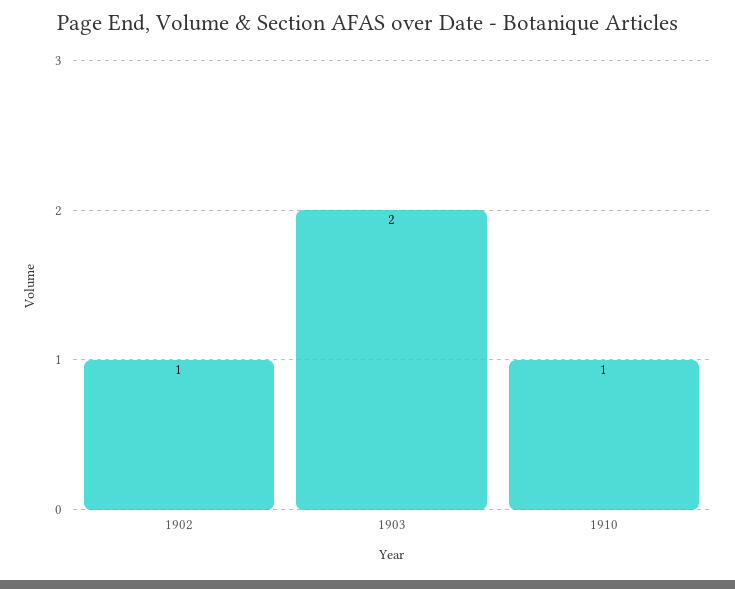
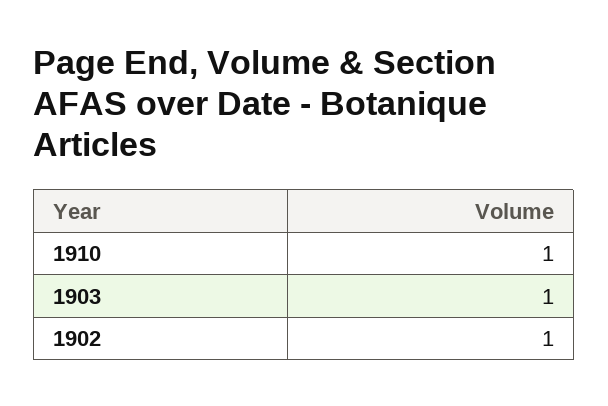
  {
    "1902": 1,
-   "1903": 2,
+   "1903": 1,
    "1910": 1
  }

